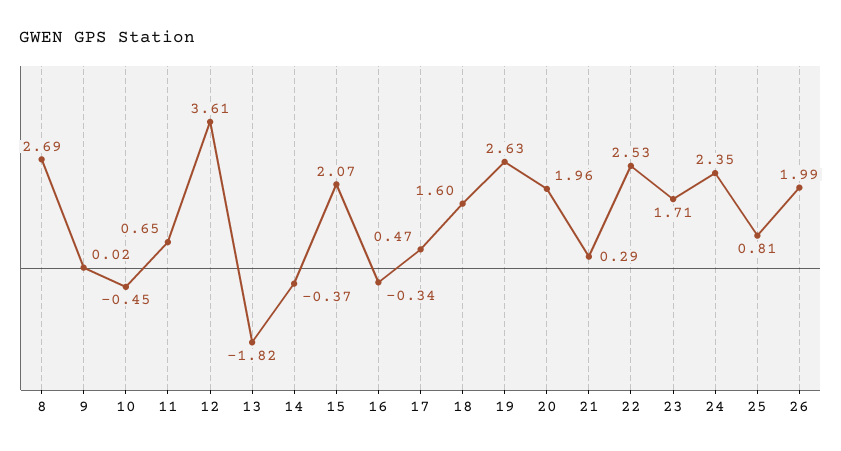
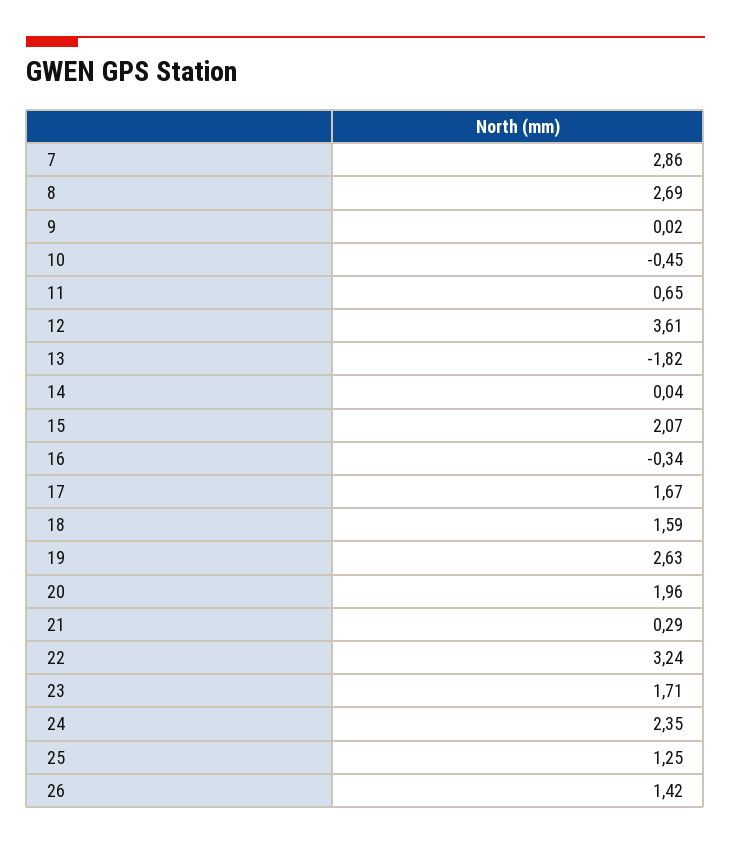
  {
    "8": 2.69,
    "9": 0.02,
    "10": -0.45,
    "11": 0.65,
    "12": 3.61,
    "13": -1.82,
-   "14": -0.37,
+   "14": 0.04,
    "15": 2.07,
    "16": -0.34,
-   "17": 0.47,
+   "17": 1.67,
-   "18": 1.6,
+   "18": 1.59,
    "19": 2.63,
    "20": 1.96,
    "21": 0.29,
-   "22": 2.53,
+   "22": 3.24,
    "23": 1.71,
    "24": 2.35,
-   "25": 0.81,
+   "25": 1.25,
-   "26": 1.99
+   "26": 1.42,
+   "7": 2.86
  }

